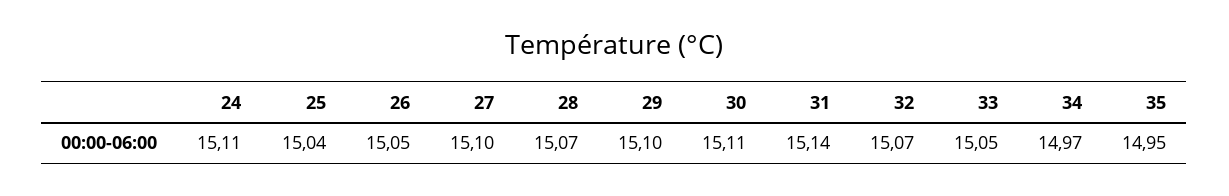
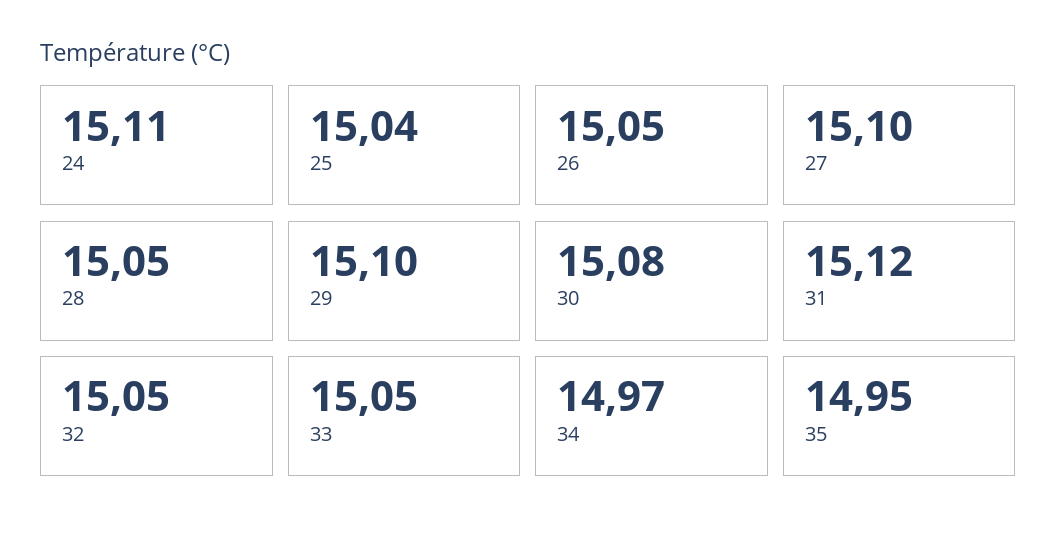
  {
    "24": 15.11,
    "25": 15.04,
    "26": 15.05,
    "27": 15.1,
-   "28": 15.07,
+   "28": 15.05,
    "29": 15.1,
-   "30": 15.11,
+   "30": 15.08,
-   "31": 15.14,
+   "31": 15.12,
-   "32": 15.07,
+   "32": 15.05,
    "33": 15.05,
    "34": 14.97,
    "35": 14.95
  }

